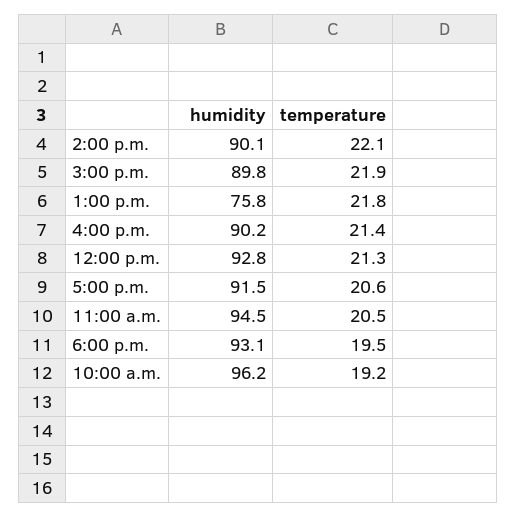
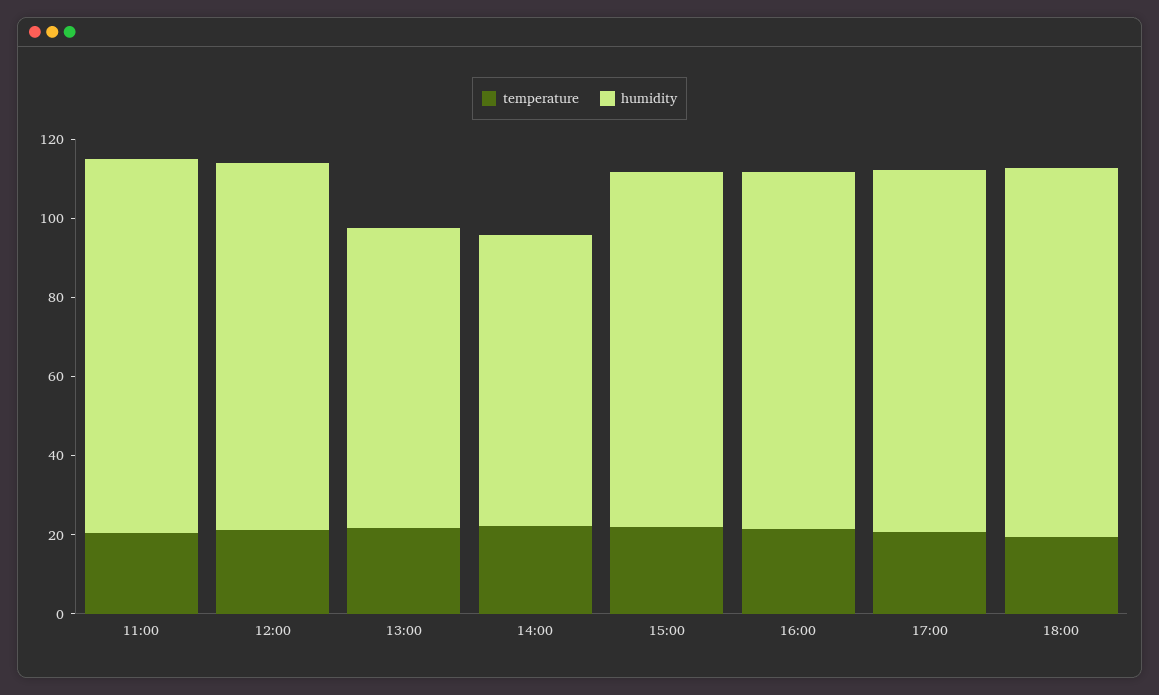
  {
    "humidity": {
-     "2:00 p.m.": 90.1,
+     "2:00 p.m.": 75,
      "3:00 p.m.": 89.8,
      "1:00 p.m.": 75.8,
      "4:00 p.m.": 90.2,
      "12:00 p.m.": 92.8,
      "5:00 p.m.": 91.5,
      "11:00 a.m.": 94.5,
-     "6:00 p.m.": 93.1,
+     "6:00 p.m.": 93.1
-     "10:00 a.m.": 96.2
    },
    "temperature": {
      "2:00 p.m.": 22.1,
      "3:00 p.m.": 21.9,
      "1:00 p.m.": 21.8,
      "4:00 p.m.": 21.4,
      "12:00 p.m.": 21.3,
      "5:00 p.m.": 20.6,
      "11:00 a.m.": 20.5,
-     "6:00 p.m.": 19.5,
+     "6:00 p.m.": 19.5
-     "10:00 a.m.": 19.2
    }
  }

